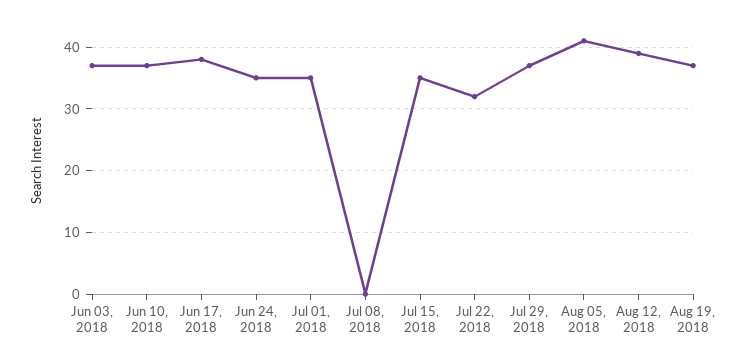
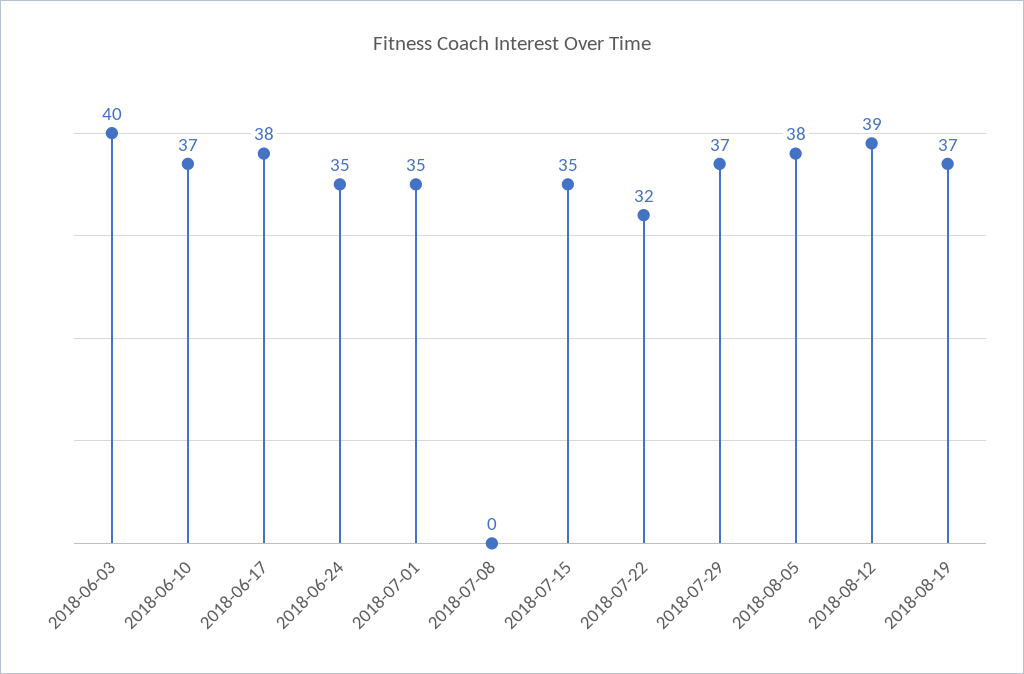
  {
-   "Jun 03, 2018": 37,
+   "Jun 03, 2018": 40,
    "Jun 10, 2018": 37,
    "Jun 17, 2018": 38,
    "Jun 24, 2018": 35,
    "Jul 01, 2018": 35,
    "Jul 08, 2018": 0,
    "Jul 15, 2018": 35,
    "Jul 22, 2018": 32,
    "Jul 29, 2018": 37,
-   "Aug 05, 2018": 41,
+   "Aug 05, 2018": 38,
    "Aug 12, 2018": 39,
    "Aug 19, 2018": 37
  }

